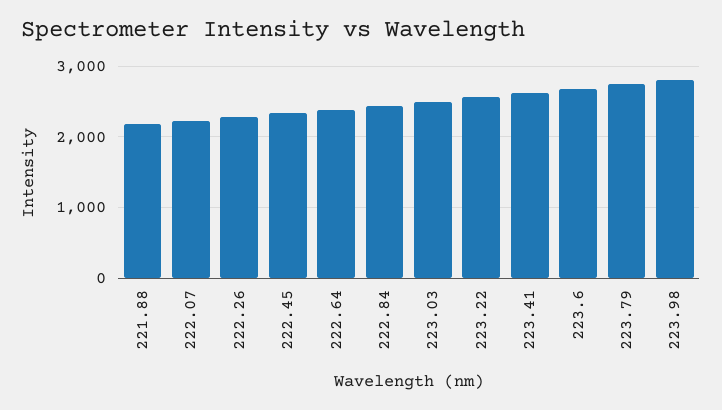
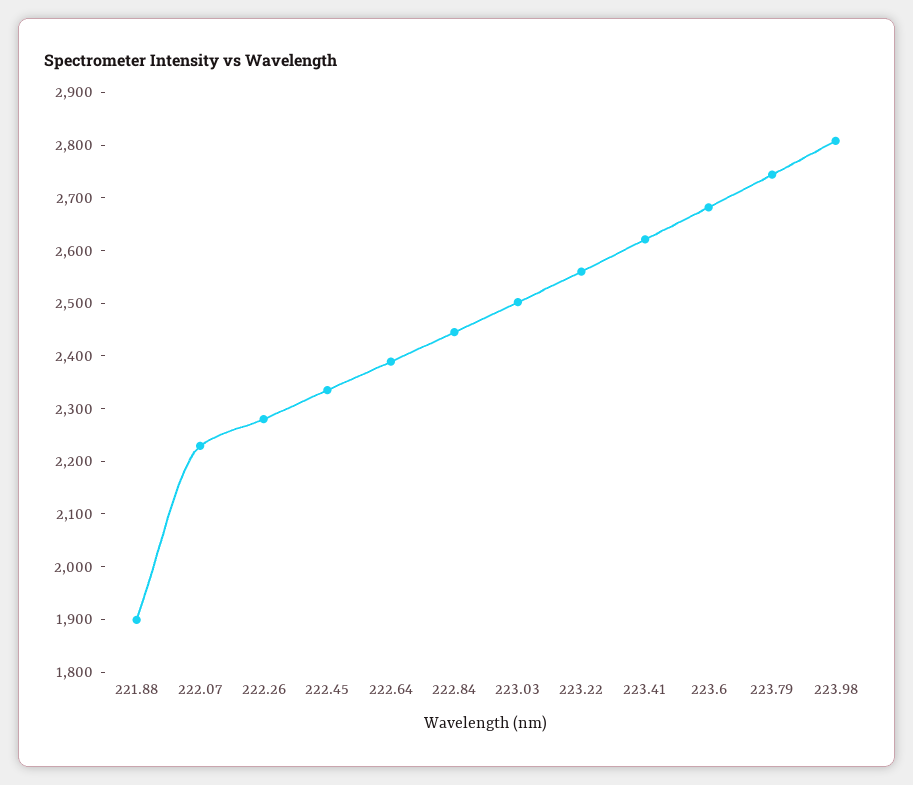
  {
-   "221.88": 2200,
+   "221.88": 1900,
    "222.07": 2220,
    "222.26": 2280,
    "222.45": 2340,
    "222.64": 2380,
    "222.84": 2440,
    "223.03": 2500,
    "223.22": 2560,
    "223.41": 2620,
    "223.6": 2680,
    "223.79": 2740,
    "223.98": 2800
  }

